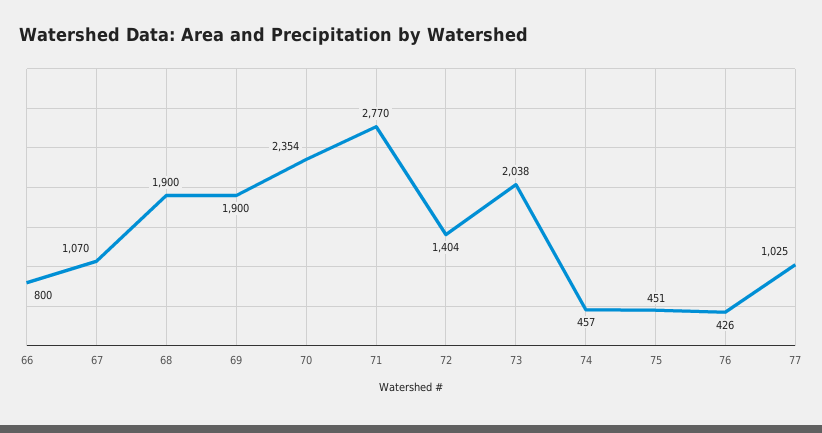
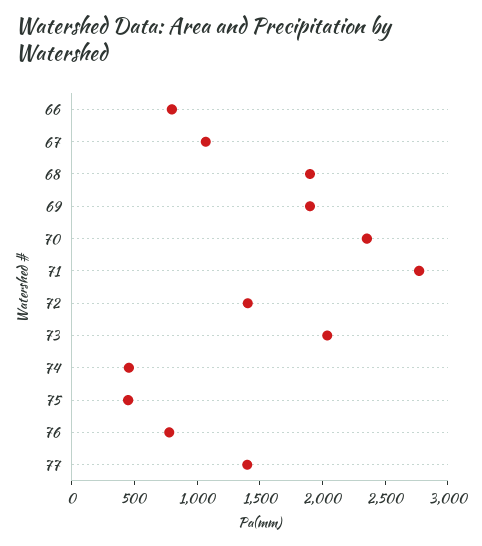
  {
    "66": 800,
    "67": 1070,
    "68": 1900,
    "69": 1900,
    "70": 2354,
    "71": 2770,
    "72": 1404,
    "73": 2038,
    "74": 457,
    "75": 451,
-   "76": 426,
+   "76": 800,
-   "77": 1025
+   "77": 1400
  }

